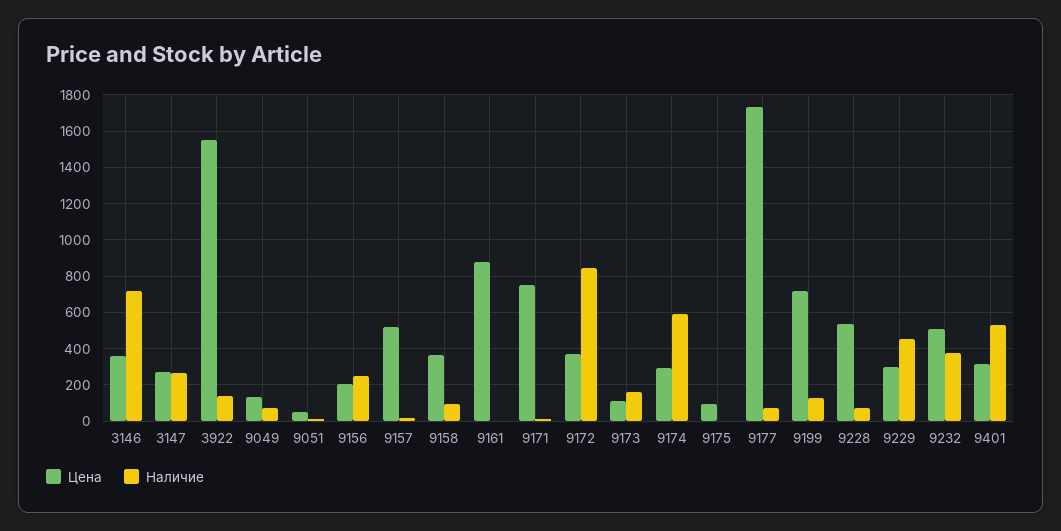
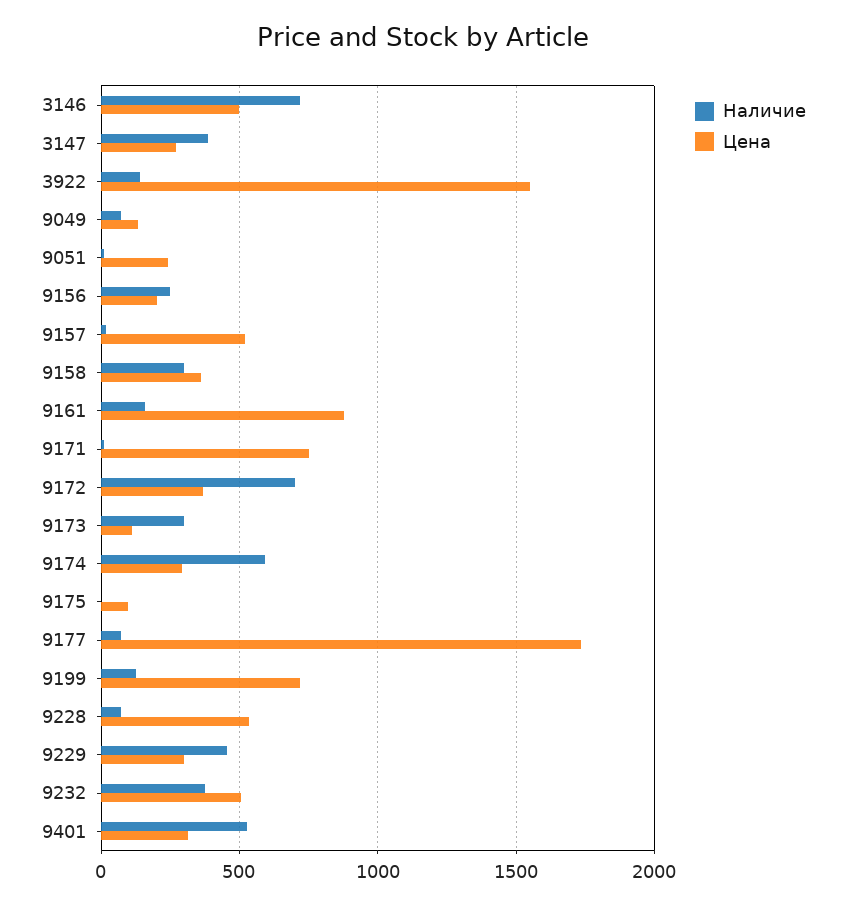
  {
    "Цена": {
-     "3146": 350,
+     "3146": 500,
      "3147": 250,
      "3922": 1550,
      "9049": 150,
-     "9051": 50,
+     "9051": 250,
      "9156": 200,
      "9157": 500,
      "9158": 350,
      "9161": 900,
      "9171": 750,
      "9172": 350,
      "9173": 100,
      "9174": 300,
      "9175": 100,
      "9177": 1750,
      "9199": 700,
      "9228": 550,
      "9229": 300,
      "9232": 500,
      "9401": 300
    },
    "Наличие": {
      "3146": 700,
-     "3147": 250,
+     "3147": 400,
      "3922": 150,
      "9049": 50,
      "9051": 0,
      "9156": 250,
      "9157": 0,
-     "9158": 100,
+     "9158": 300,
-     "9161": 0,
+     "9161": 150,
      "9171": 0,
-     "9172": 850,
+     "9172": 700,
-     "9173": 150,
+     "9173": 300,
      "9174": 600,
      "9175": 0,
      "9177": 50,
      "9199": 150,
      "9228": 50,
      "9229": 450,
      "9232": 400,
      "9401": 550
    }
  }

